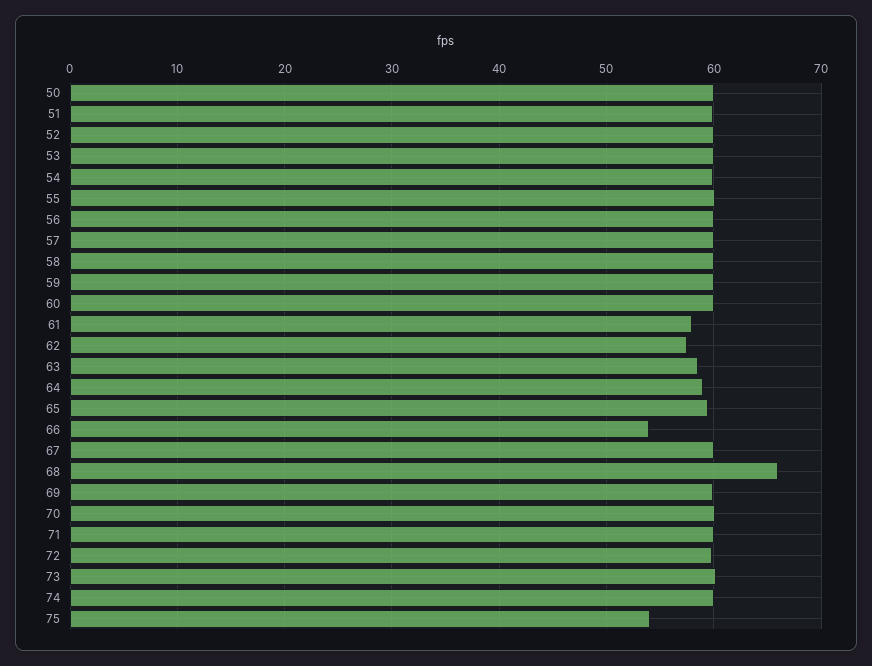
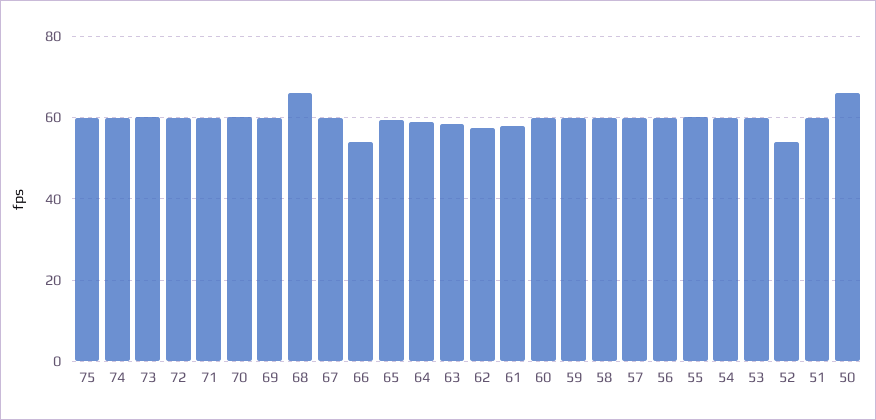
  {
-   "50": 60,
+   "50": 66,
    "51": 60,
-   "52": 60,
+   "52": 54,
    "53": 60,
    "54": 60,
    "55": 60,
    "56": 60,
    "57": 60,
    "58": 60,
    "59": 60,
    "60": 60,
    "61": 58,
    "62": 58,
    "63": 59,
    "64": 59,
    "65": 60,
    "66": 54,
    "67": 60,
    "68": 66,
    "69": 60,
    "70": 60,
    "71": 60,
    "72": 60,
    "73": 60,
    "74": 60,
-   "75": 54
+   "75": 60
  }

